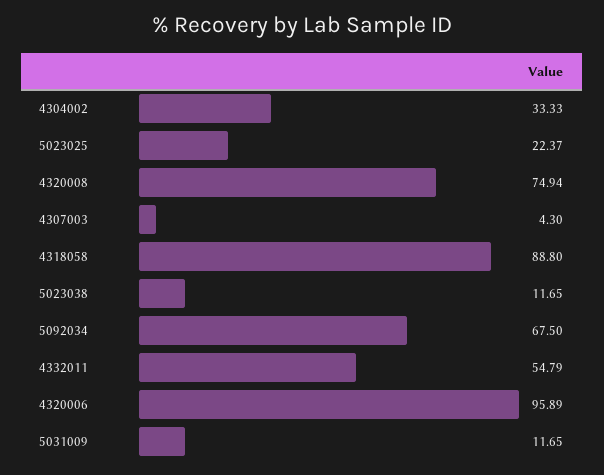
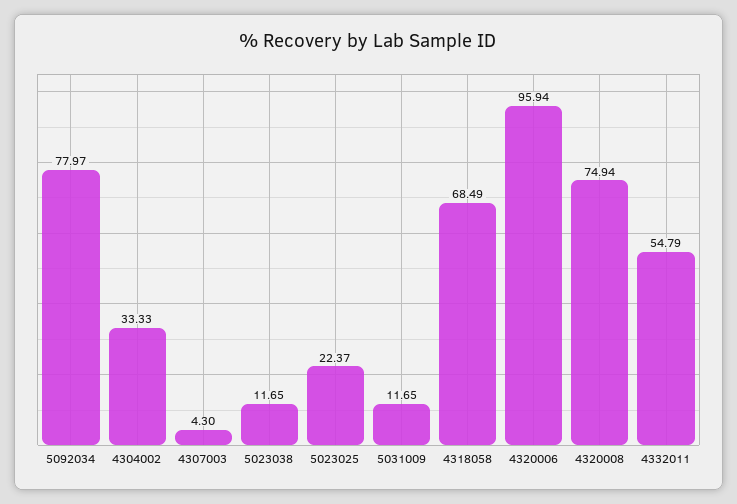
  {
    "4304002": 33.33,
    "5023025": 22.37,
    "4320008": 74.94,
    "4307003": 4.3,
-   "4318058": 88.8,
+   "4318058": 68.49,
    "5023038": 11.65,
-   "5092034": 67.5,
+   "5092034": 77.97,
    "4332011": 54.79,
-   "4320006": 95.89,
+   "4320006": 95.94,
    "5031009": 11.65
  }

